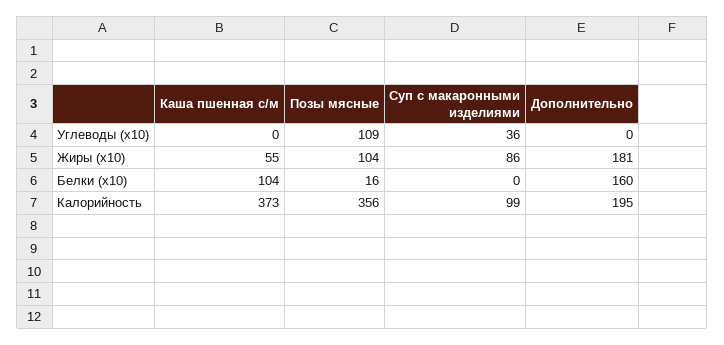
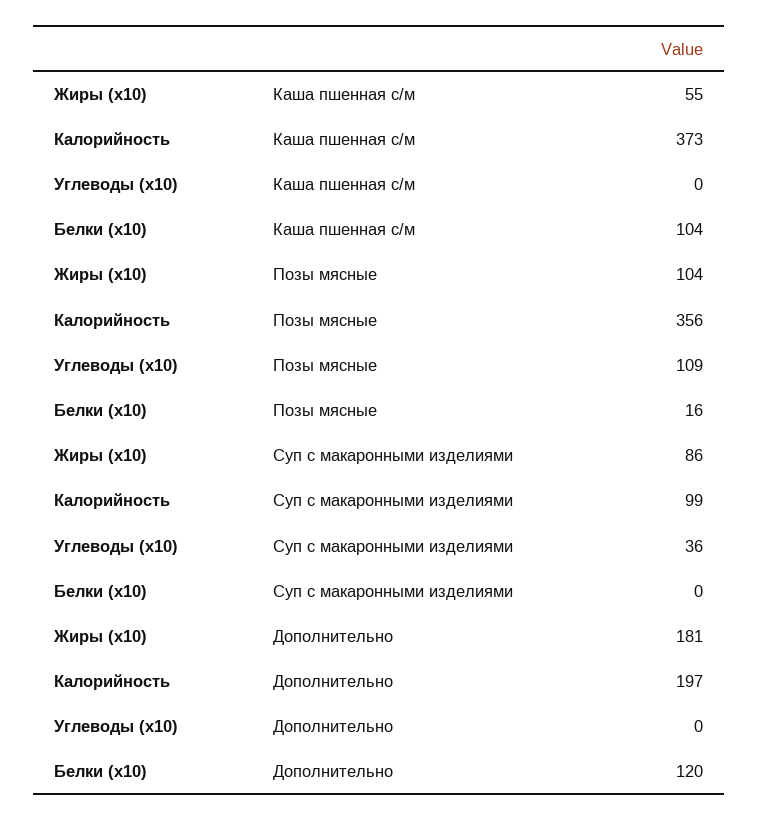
  {
    "Каша пшенная с/м": {
      "Углеводы (х10)": 0,
      "Жиры (х10)": 55,
      "Белки (х10)": 104,
      "Калорийность": 373
    },
    "Позы мясные": {
      "Углеводы (х10)": 109,
      "Жиры (х10)": 104,
      "Белки (х10)": 16,
      "Калорийность": 356
    },
    "Суп с макаронными изделиями": {
      "Углеводы (х10)": 36,
      "Жиры (х10)": 86,
      "Белки (х10)": 0,
      "Калорийность": 99
    },
    "Дополнительно": {
      "Углеводы (х10)": 0,
      "Жиры (х10)": 181,
-     "Белки (х10)": 160,
+     "Белки (х10)": 120,
-     "Калорийность": 195
+     "Калорийность": 197
    }
  }

